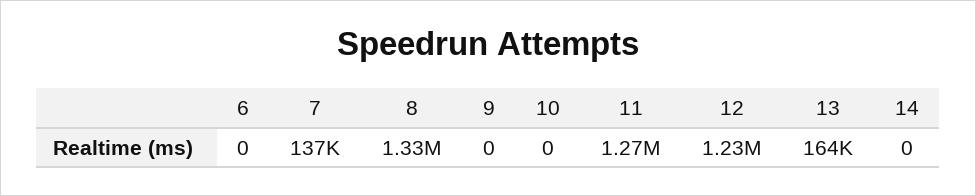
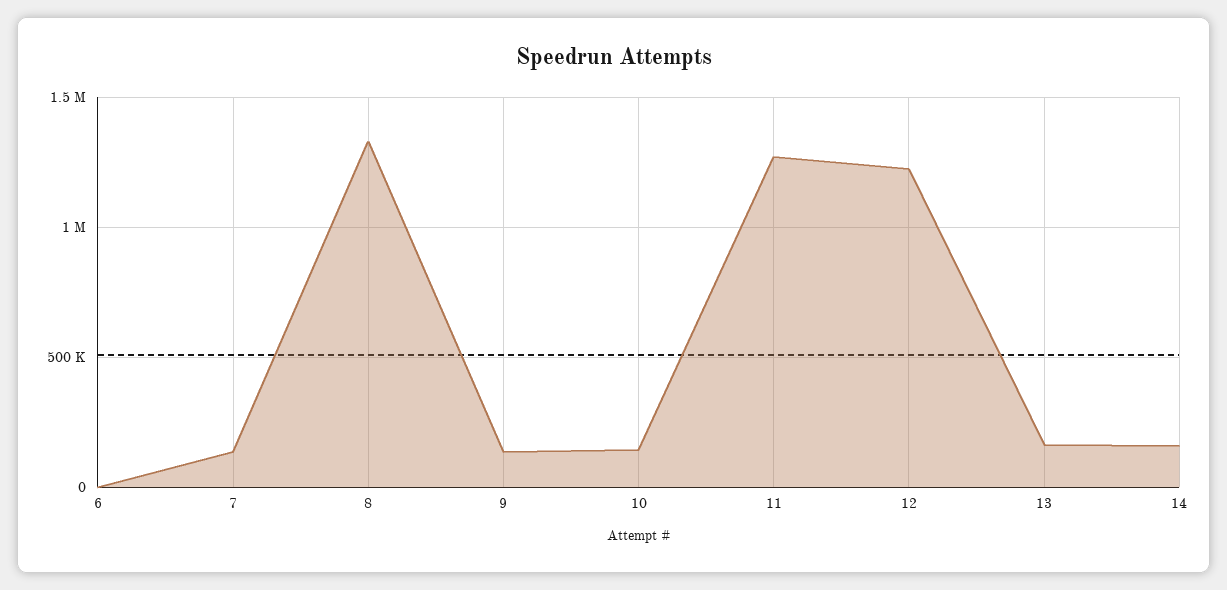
  {
    "6": 0,
    "7": 137000,
    "8": 1330000,
-   "9": 0,
+   "9": 150000,
-   "10": 0,
+   "10": 150000,
    "11": 1270000,
    "12": 1230000,
    "13": 164000,
-   "14": 0
+   "14": 150000
  }

